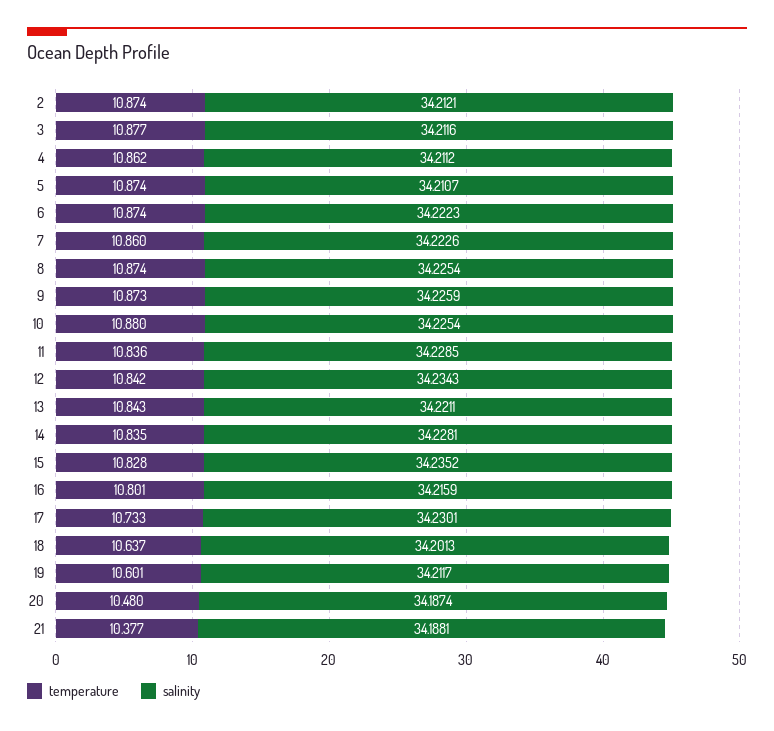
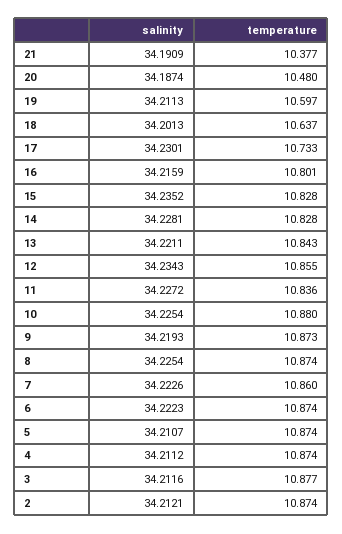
  {
    "temperature": {
      "2": 10.874,
      "3": 10.877,
-     "4": 10.862,
+     "4": 10.874,
      "5": 10.874,
      "6": 10.874,
      "7": 10.86,
      "8": 10.874,
      "9": 10.873,
      "10": 10.88,
      "11": 10.836,
-     "12": 10.842,
+     "12": 10.855,
      "13": 10.843,
-     "14": 10.835,
+     "14": 10.828,
      "15": 10.828,
      "16": 10.801,
      "17": 10.733,
      "18": 10.637,
-     "19": 10.601,
+     "19": 10.597,
      "20": 10.48,
      "21": 10.377
    },
    "salinity": {
      "2": 34.2121,
      "3": 34.2116,
      "4": 34.2112,
      "5": 34.2107,
      "6": 34.2223,
      "7": 34.2226,
      "8": 34.2254,
-     "9": 34.2259,
+     "9": 34.2193,
      "10": 34.2254,
-     "11": 34.2285,
+     "11": 34.2272,
      "12": 34.2343,
      "13": 34.2211,
      "14": 34.2281,
      "15": 34.2352,
      "16": 34.2159,
      "17": 34.2301,
      "18": 34.2013,
-     "19": 34.2117,
+     "19": 34.2113,
      "20": 34.1874,
-     "21": 34.1881
+     "21": 34.1909
    }
  }

